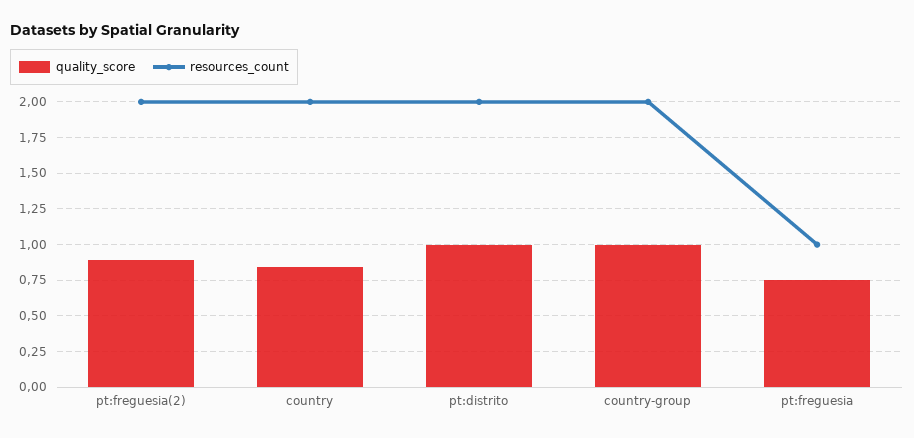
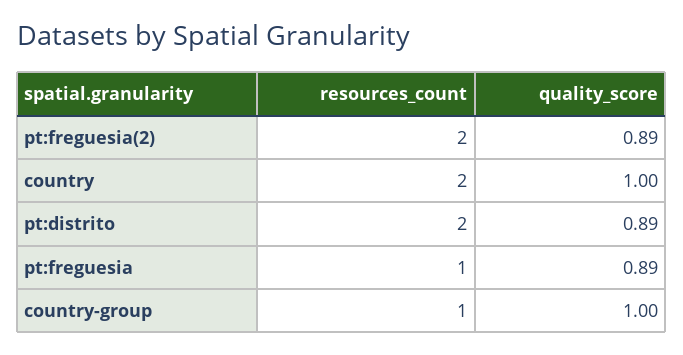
  {
    "quality_score": {
      "pt:freguesia(2)": 0.89,
-     "country": 0.85,
+     "country": 1,
-     "pt:distrito": 1,
+     "pt:distrito": 0.89,
      "country-group": 1,
-     "pt:freguesia": 0.75
+     "pt:freguesia": 0.89
    },
    "resources_count": {
      "pt:freguesia(2)": 2,
      "country": 2,
      "pt:distrito": 2,
-     "country-group": 2,
+     "country-group": 1,
      "pt:freguesia": 1
    }
  }

